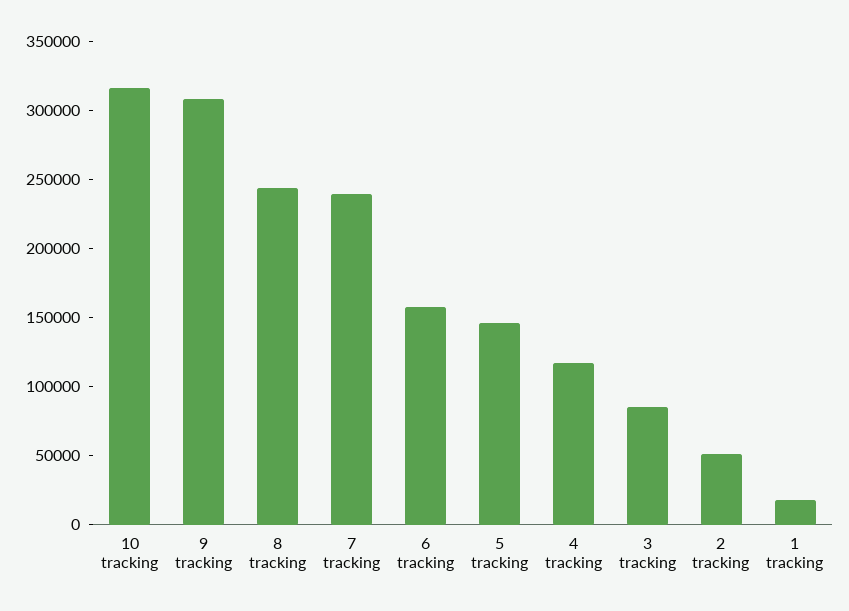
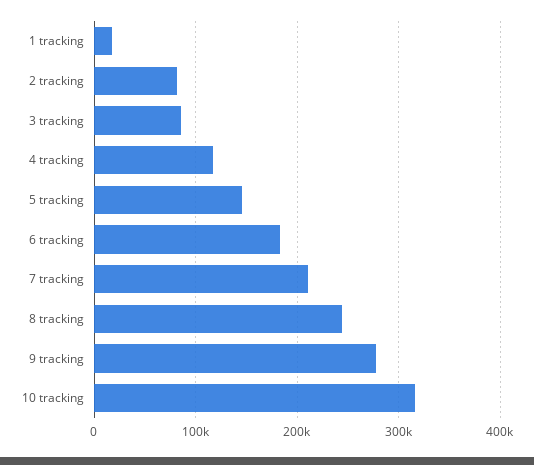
  {
    "10 tracking": 320000,
-   "9 tracking": 310000,
+   "9 tracking": 280000,
    "8 tracking": 240000,
-   "7 tracking": 240000,
+   "7 tracking": 210000,
-   "6 tracking": 160000,
+   "6 tracking": 180000,
    "5 tracking": 150000,
    "4 tracking": 120000,
    "3 tracking": 90000,
-   "2 tracking": 50000,
+   "2 tracking": 80000,
    "1 tracking": 20000
  }

